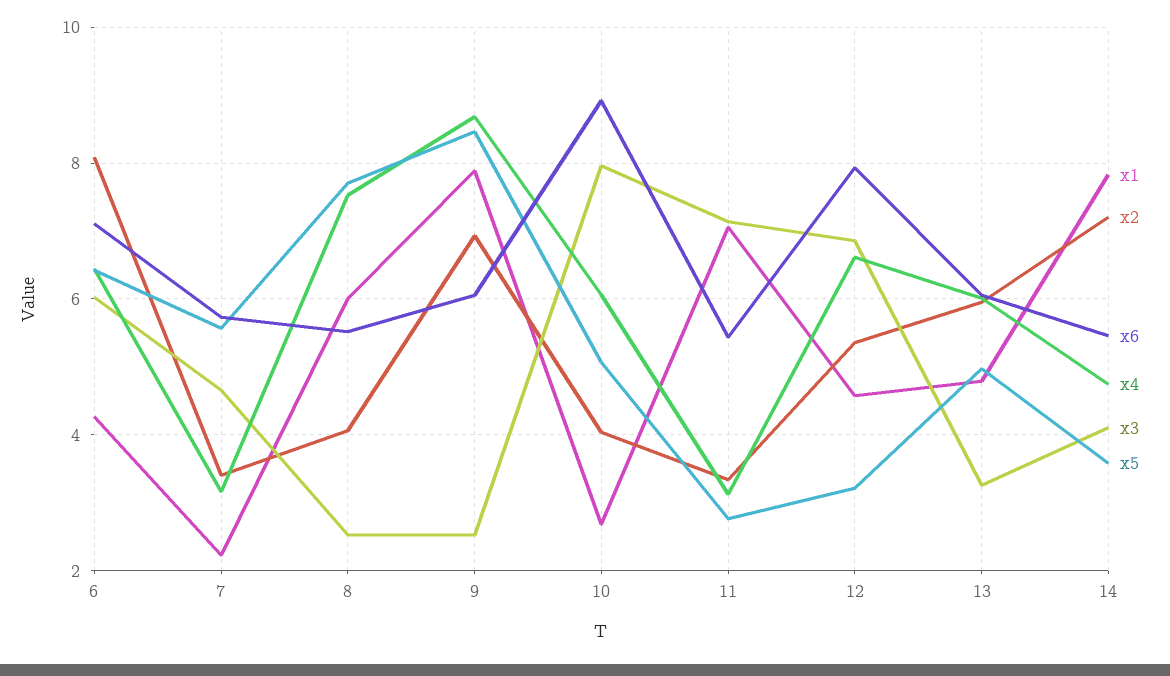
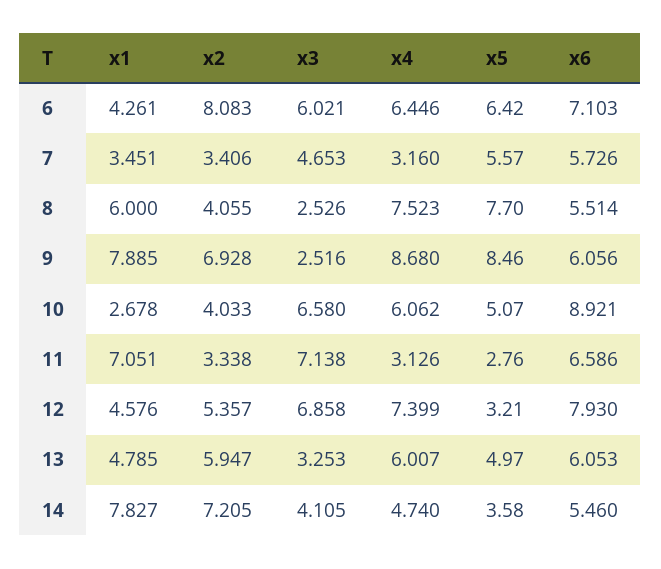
  {
    "x1": {
      "6": 4.261,
-     "7": 2.2,
+     "7": 3.451,
      "8": 6,
      "9": 7.885,
      "10": 2.678,
      "11": 7.051,
      "12": 4.576,
      "13": 4.785,
      "14": 7.827
    },
    "x2": {
      "6": 8.083,
      "7": 3.406,
      "8": 4.055,
      "9": 6.928,
      "10": 4.033,
      "11": 3.338,
      "12": 5.357,
      "13": 5.947,
      "14": 7.205
    },
    "x6": {
      "6": 7.103,
      "7": 5.726,
      "8": 5.514,
      "9": 6.056,
      "10": 8.921,
-     "11": 5.4,
+     "11": 6.586,
      "12": 7.93,
      "13": 6.053,
      "14": 5.46
    },
    "x4": {
      "6": 6.446,
      "7": 3.16,
      "8": 7.523,
      "9": 8.68,
      "10": 6.062,
      "11": 3.126,
-     "12": 6.6,
+     "12": 7.399,
      "13": 6.007,
      "14": 4.74
    },
    "x3": {
      "6": 6.021,
      "7": 4.653,
      "8": 2.526,
      "9": 2.516,
-     "10": 8,
+     "10": 6.58,
      "11": 7.138,
      "12": 6.858,
      "13": 3.253,
      "14": 4.105
    },
    "x5": {
      "6": 6.42,
      "7": 5.57,
      "8": 7.7,
      "9": 8.46,
      "10": 5.07,
      "11": 2.76,
      "12": 3.21,
      "13": 4.97,
      "14": 3.58
    }
  }

